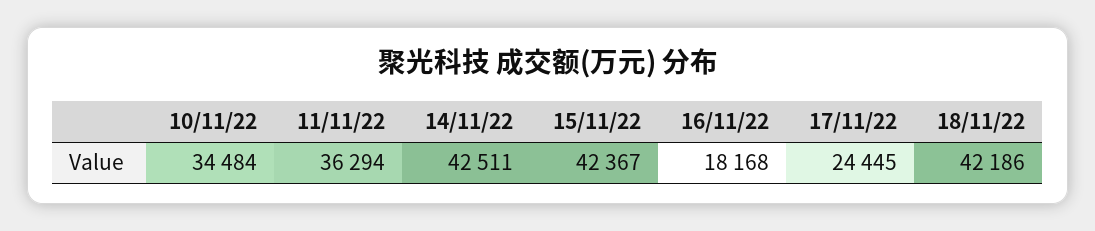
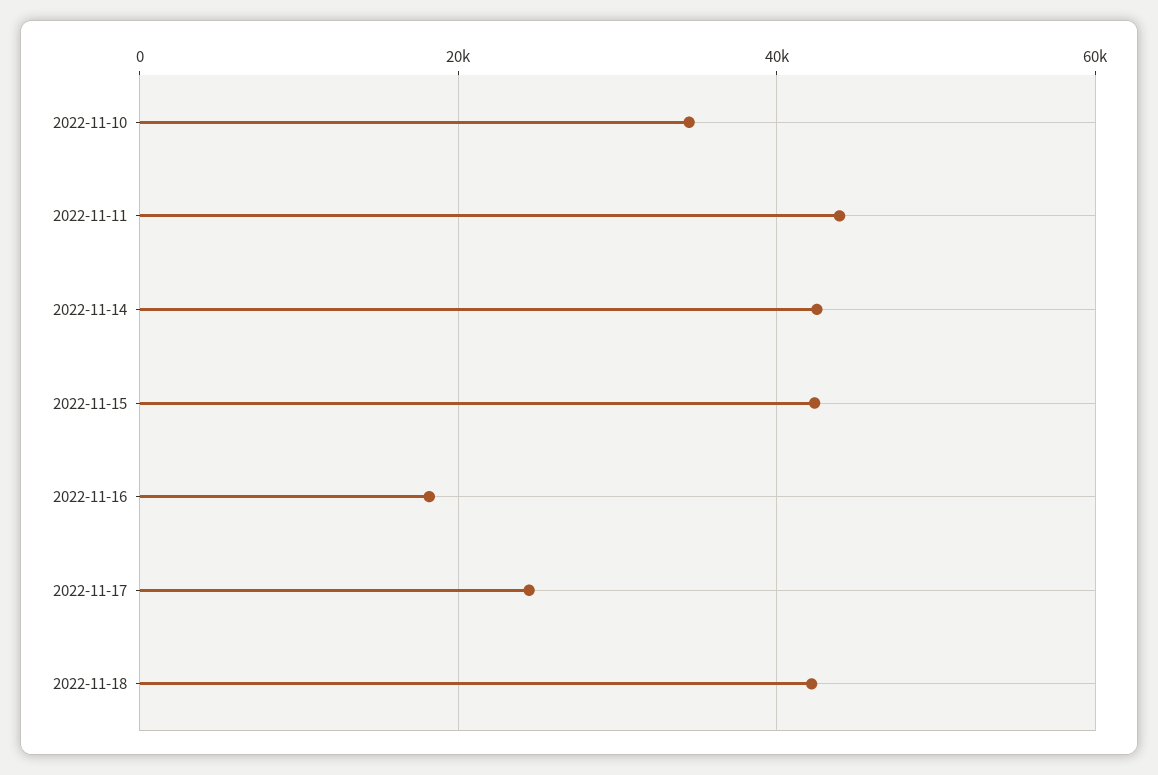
  {
    "10/11/22": 34484,
-   "11/11/22": 36294,
+   "11/11/22": 44000,
    "14/11/22": 42511,
    "15/11/22": 42367,
    "16/11/22": 18168,
    "17/11/22": 24445,
    "18/11/22": 42186
  }

